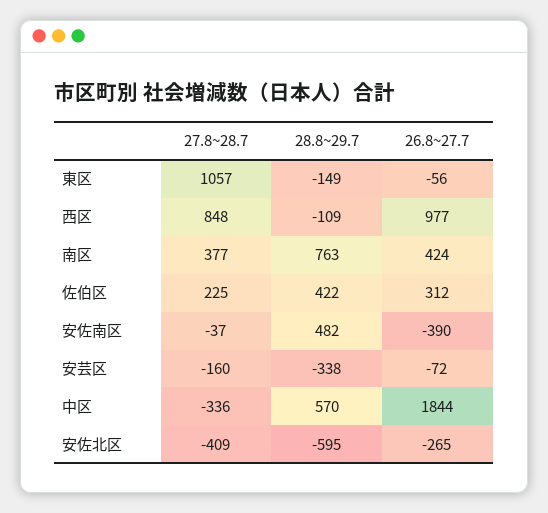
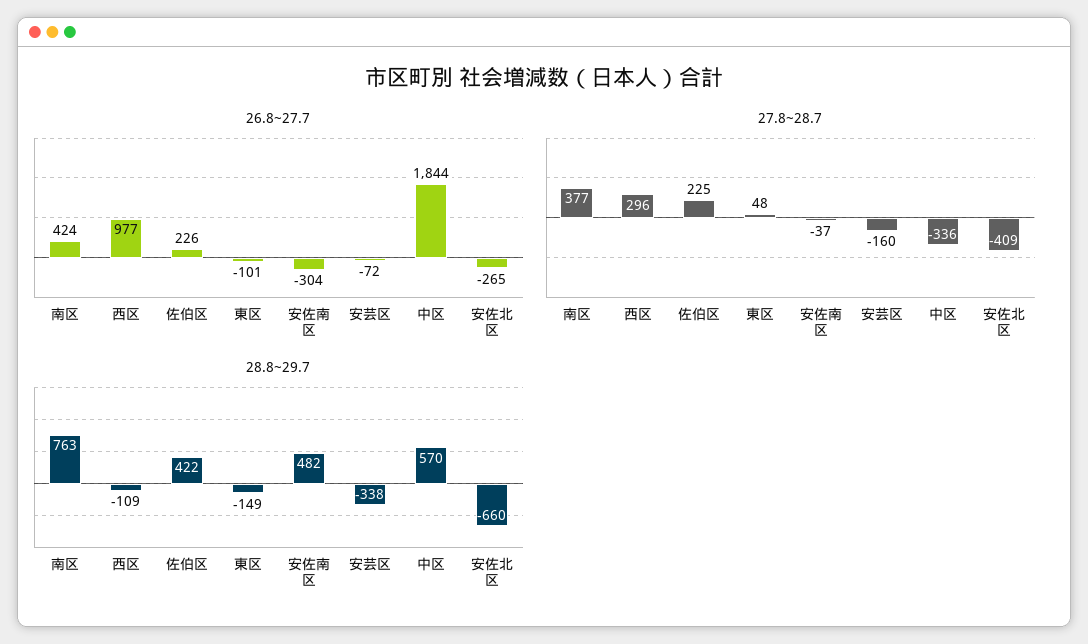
  {
    "27.8~28.7": {
-     "東区": 1057,
+     "東区": 48,
-     "西区": 848,
+     "西区": 296,
      "南区": 377,
      "佐伯区": 225,
      "安佐南区": -37,
      "安芸区": -160,
      "中区": -336,
      "安佐北区": -409
    },
    "28.8~29.7": {
      "東区": -149,
      "西区": -109,
      "南区": 763,
      "佐伯区": 422,
      "安佐南区": 482,
      "安芸区": -338,
      "中区": 570,
-     "安佐北区": -595
+     "安佐北区": -660
    },
    "26.8~27.7": {
-     "東区": -56,
+     "東区": -101,
      "西区": 977,
      "南区": 424,
-     "佐伯区": 312,
+     "佐伯区": 226,
-     "安佐南区": -390,
+     "安佐南区": -304,
      "安芸区": -72,
      "中区": 1844,
      "安佐北区": -265
    }
  }

